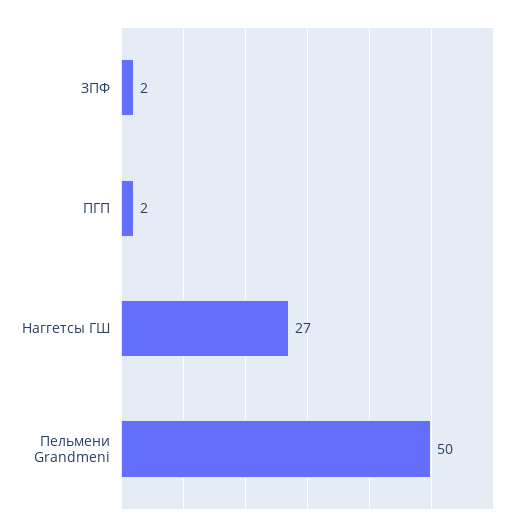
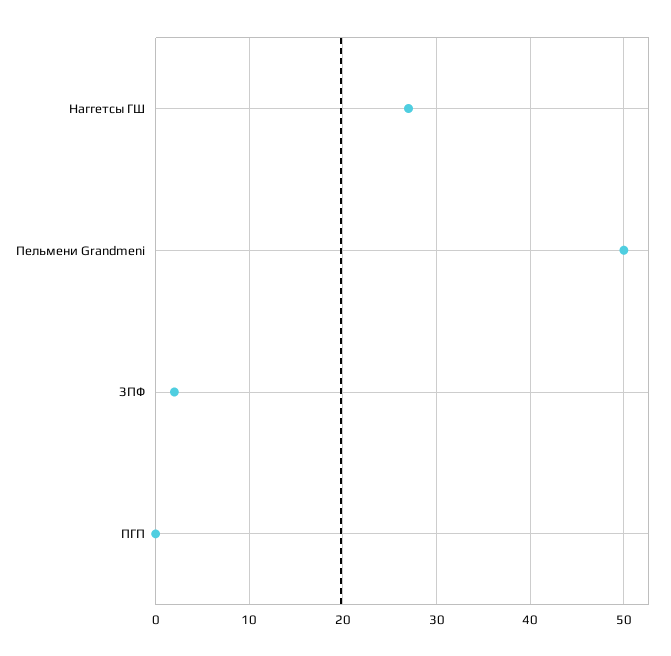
  {
    "ЗПФ": 2,
-   "ПГП": 2,
+   "ПГП": 0,
    "Наггетсы ГШ": 27,
    "Пельмени Grandmeni": 50
  }

